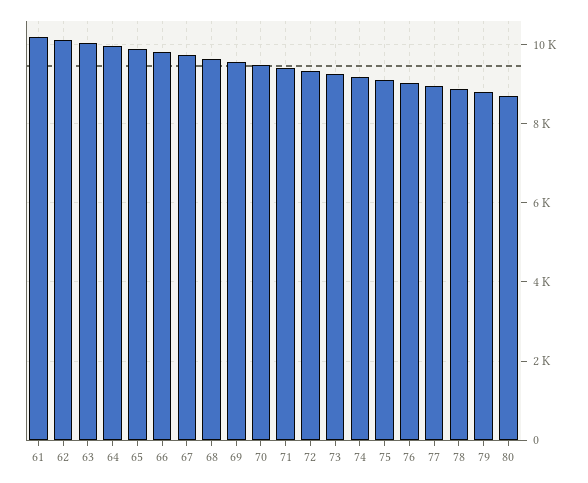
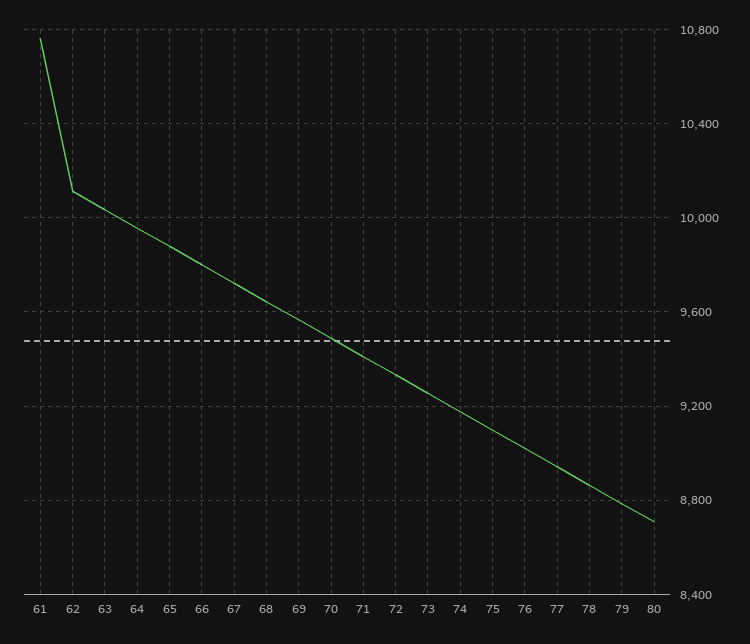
  {
-   "61": 10200,
+   "61": 10750,
    "62": 10100,
    "63": 10050,
    "64": 9950,
    "65": 9900,
    "66": 9800,
    "67": 9700,
    "68": 9650,
    "69": 9550,
    "70": 9500,
    "71": 9400,
    "72": 9350,
    "73": 9250,
    "74": 9200,
    "75": 9100,
    "76": 9000,
    "77": 8950,
    "78": 8850,
    "79": 8800,
    "80": 8700
  }

